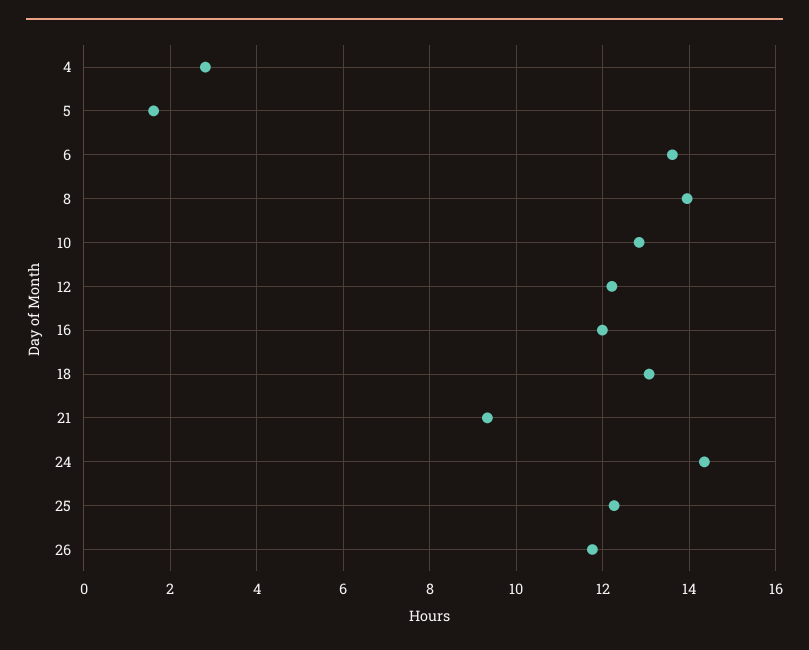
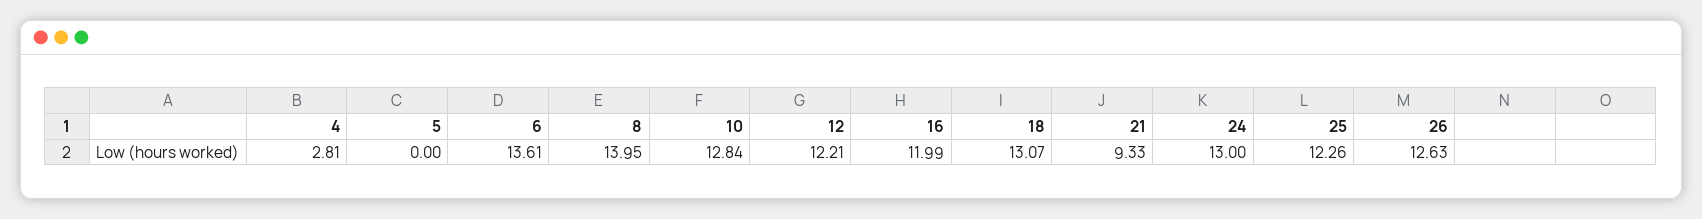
  {
    "4": 2.81,
-   "5": 1.6,
+   "5": 0,
    "6": 13.61,
    "8": 13.95,
    "10": 12.84,
    "12": 12.21,
    "16": 11.99,
    "18": 13.07,
    "21": 9.33,
-   "24": 14.4,
+   "24": 13,
    "25": 12.26,
-   "26": 11.8
+   "26": 12.63
  }

